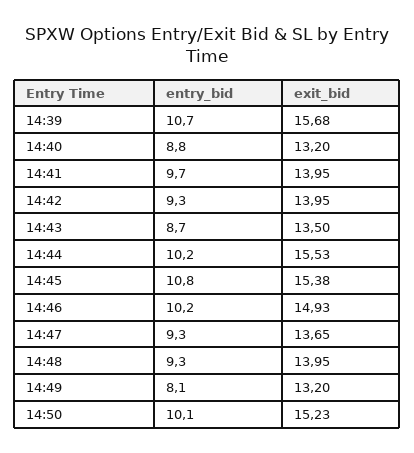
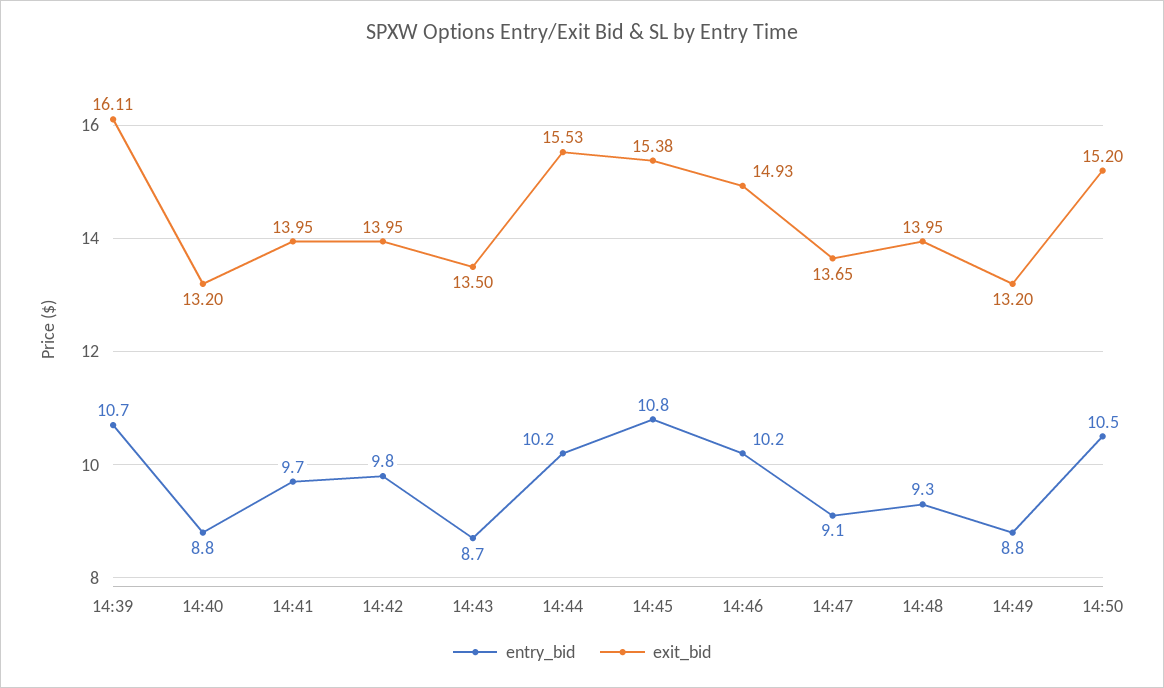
  {
    "entry_bid": {
      "14:39": 10.7,
      "14:40": 8.8,
      "14:41": 9.7,
-     "14:42": 9.3,
+     "14:42": 9.8,
      "14:43": 8.7,
      "14:44": 10.2,
      "14:45": 10.8,
      "14:46": 10.2,
-     "14:47": 9.3,
+     "14:47": 9.1,
      "14:48": 9.3,
-     "14:49": 8.1,
+     "14:49": 8.8,
-     "14:50": 10.1
+     "14:50": 10.5
    },
    "exit_bid": {
-     "14:39": 15.68,
+     "14:39": 16.11,
      "14:40": 13.2,
      "14:41": 13.95,
      "14:42": 13.95,
      "14:43": 13.5,
      "14:44": 15.53,
      "14:45": 15.38,
      "14:46": 14.93,
      "14:47": 13.65,
      "14:48": 13.95,
      "14:49": 13.2,
-     "14:50": 15.23
+     "14:50": 15.2
    }
  }

